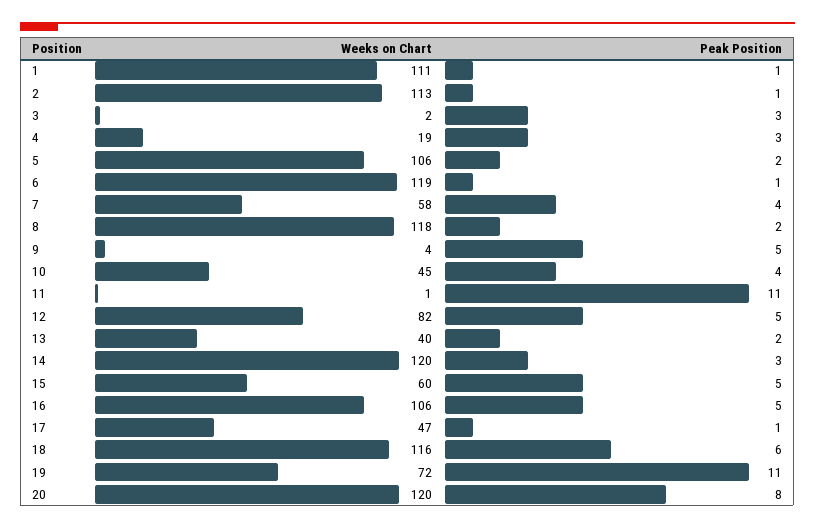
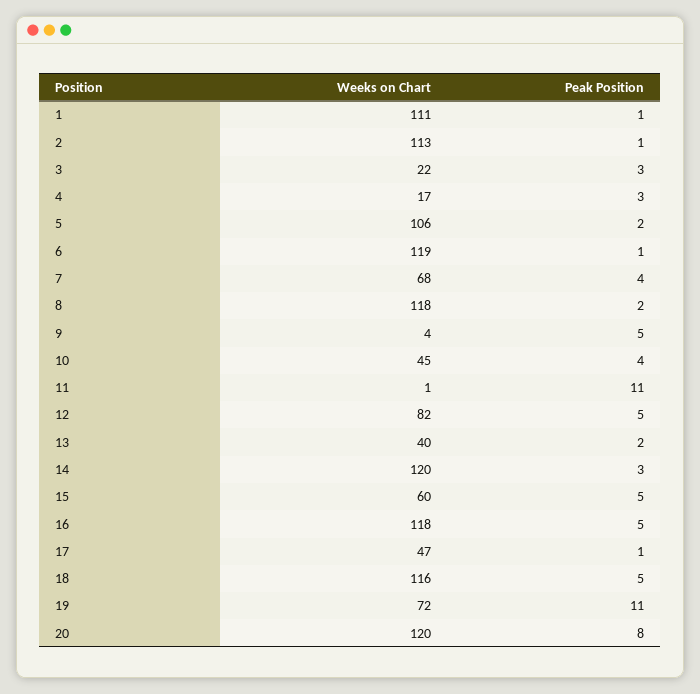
  {
    "Weeks on Chart": {
      "1": 111,
      "2": 113,
-     "3": 2,
+     "3": 22,
-     "4": 19,
+     "4": 17,
      "5": 106,
      "6": 119,
-     "7": 58,
+     "7": 68,
      "8": 118,
      "9": 4,
      "10": 45,
      "11": 1,
      "12": 82,
      "13": 40,
      "14": 120,
      "15": 60,
-     "16": 106,
+     "16": 118,
      "17": 47,
      "18": 116,
      "19": 72,
      "20": 120
    },
    "Peak Position": {
      "1": 1,
      "2": 1,
      "3": 3,
      "4": 3,
      "5": 2,
      "6": 1,
      "7": 4,
      "8": 2,
      "9": 5,
      "10": 4,
      "11": 11,
      "12": 5,
      "13": 2,
      "14": 3,
      "15": 5,
      "16": 5,
      "17": 1,
-     "18": 6,
+     "18": 5,
      "19": 11,
      "20": 8
    }
  }

